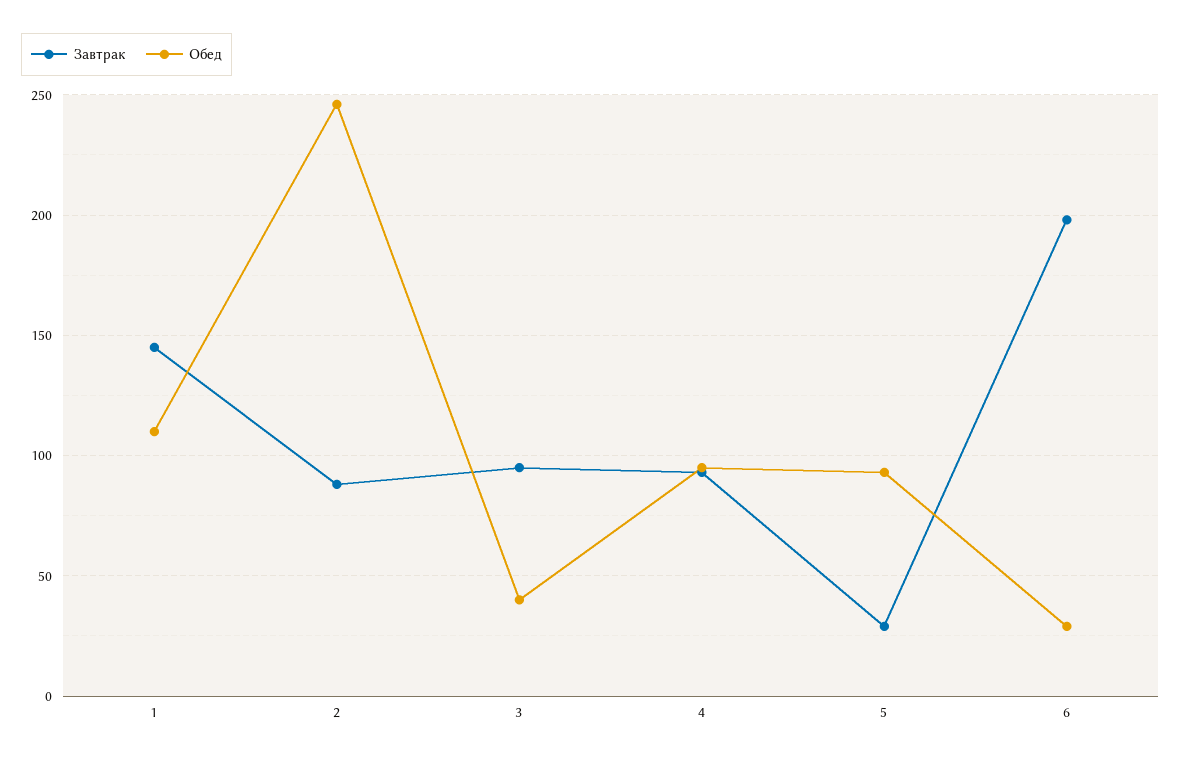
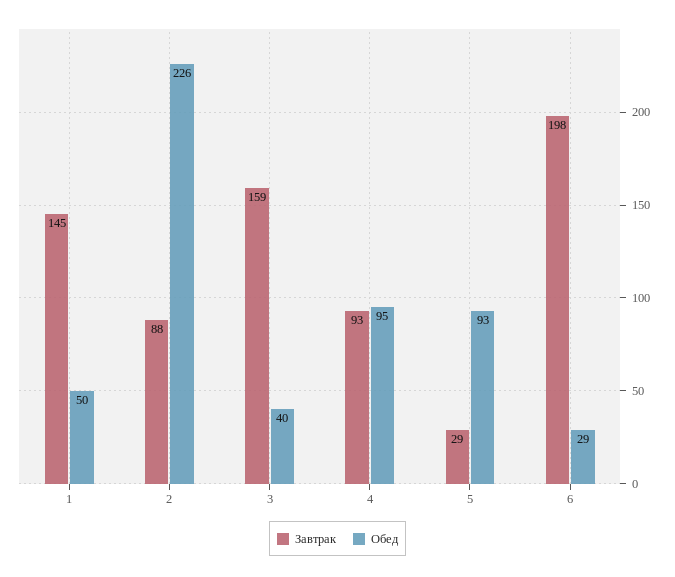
  {
    "Завтрак": {
      "1": 145,
      "2": 88,
-     "3": 95,
+     "3": 159,
      "4": 93,
      "5": 29,
      "6": 198
    },
    "Обед": {
-     "1": 110,
+     "1": 50,
-     "2": 245,
+     "2": 226,
      "3": 40,
      "4": 95,
      "5": 93,
      "6": 29
    }
  }

